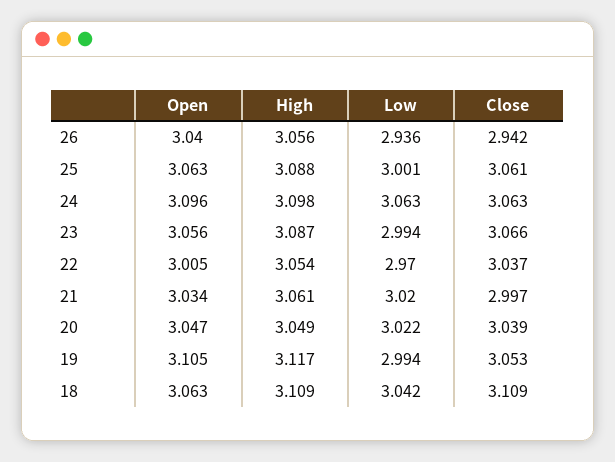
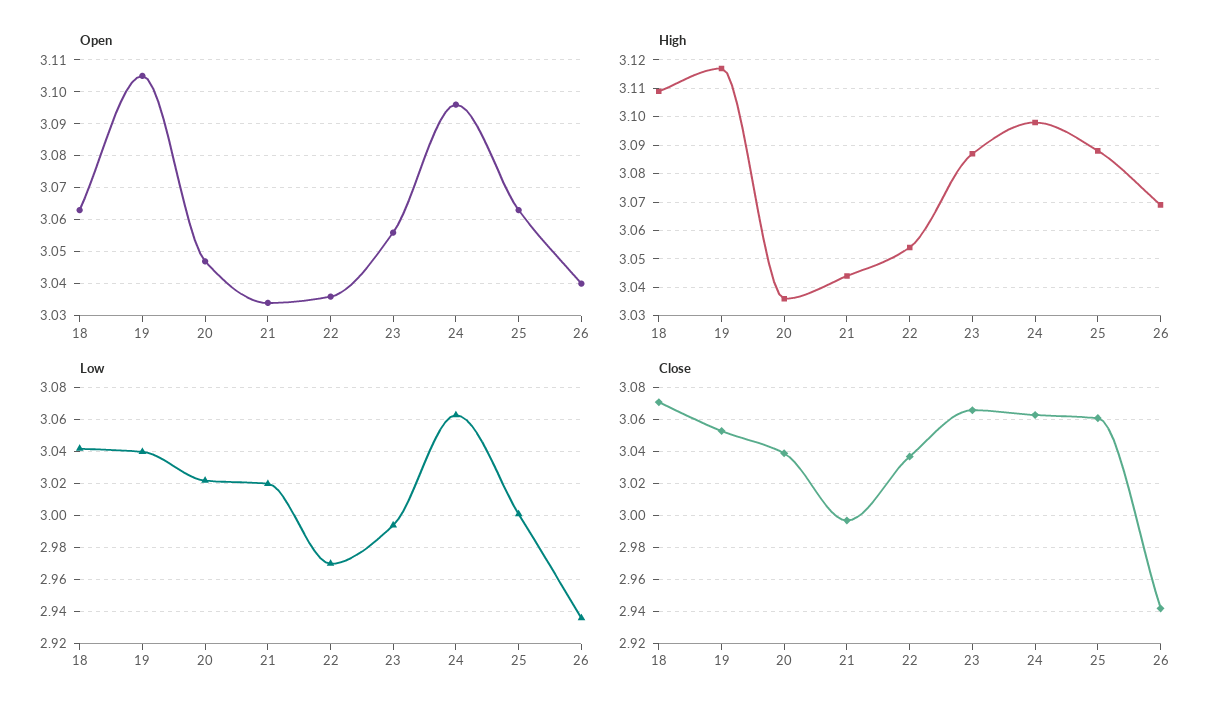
  {
    "Open": {
      "26": 3.04,
      "25": 3.063,
      "24": 3.096,
      "23": 3.056,
-     "22": 3.005,
+     "22": 3.035,
      "21": 3.034,
      "20": 3.047,
      "19": 3.105,
      "18": 3.063
    },
    "High": {
-     "26": 3.056,
+     "26": 3.07,
      "25": 3.088,
      "24": 3.098,
      "23": 3.087,
      "22": 3.054,
-     "21": 3.061,
+     "21": 3.045,
-     "20": 3.049,
+     "20": 3.035,
      "19": 3.117,
      "18": 3.109
    },
    "Low": {
      "26": 2.936,
      "25": 3.001,
      "24": 3.063,
      "23": 2.994,
      "22": 2.97,
      "21": 3.02,
      "20": 3.022,
-     "19": 2.994,
+     "19": 3.04,
      "18": 3.042
    },
    "Close": {
      "26": 2.942,
      "25": 3.061,
      "24": 3.063,
      "23": 3.066,
      "22": 3.037,
      "21": 2.997,
      "20": 3.039,
      "19": 3.053,
-     "18": 3.109
+     "18": 3.07
    }
  }

